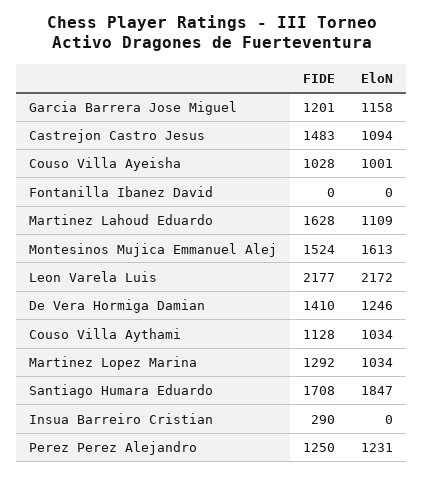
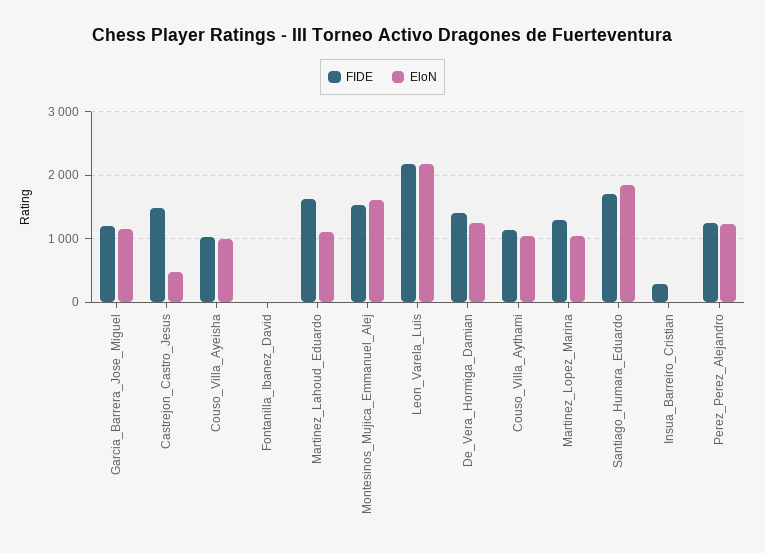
  {
    "FIDE": {
      "Garcia Barrera Jose Miguel": 1201,
      "Castrejon Castro Jesus": 1483,
      "Couso Villa Ayeisha": 1028,
      "Fontanilla Ibanez David": 0,
      "Martinez Lahoud Eduardo": 1628,
      "Montesinos Mujica Emmanuel Alej": 1524,
      "Leon Varela Luis": 2177,
      "De Vera Hormiga Damian": 1410,
      "Couso Villa Aythami": 1128,
      "Martinez Lopez Marina": 1292,
      "Santiago Humara Eduardo": 1708,
      "Insua Barreiro Cristian": 290,
      "Perez Perez Alejandro": 1250
    },
    "EloN": {
      "Garcia Barrera Jose Miguel": 1158,
-     "Castrejon Castro Jesus": 1094,
+     "Castrejon Castro Jesus": 500,
      "Couso Villa Ayeisha": 1001,
      "Fontanilla Ibanez David": 0,
      "Martinez Lahoud Eduardo": 1109,
      "Montesinos Mujica Emmanuel Alej": 1613,
      "Leon Varela Luis": 2172,
      "De Vera Hormiga Damian": 1246,
      "Couso Villa Aythami": 1034,
      "Martinez Lopez Marina": 1034,
      "Santiago Humara Eduardo": 1847,
      "Insua Barreiro Cristian": 0,
      "Perez Perez Alejandro": 1231
    }
  }

